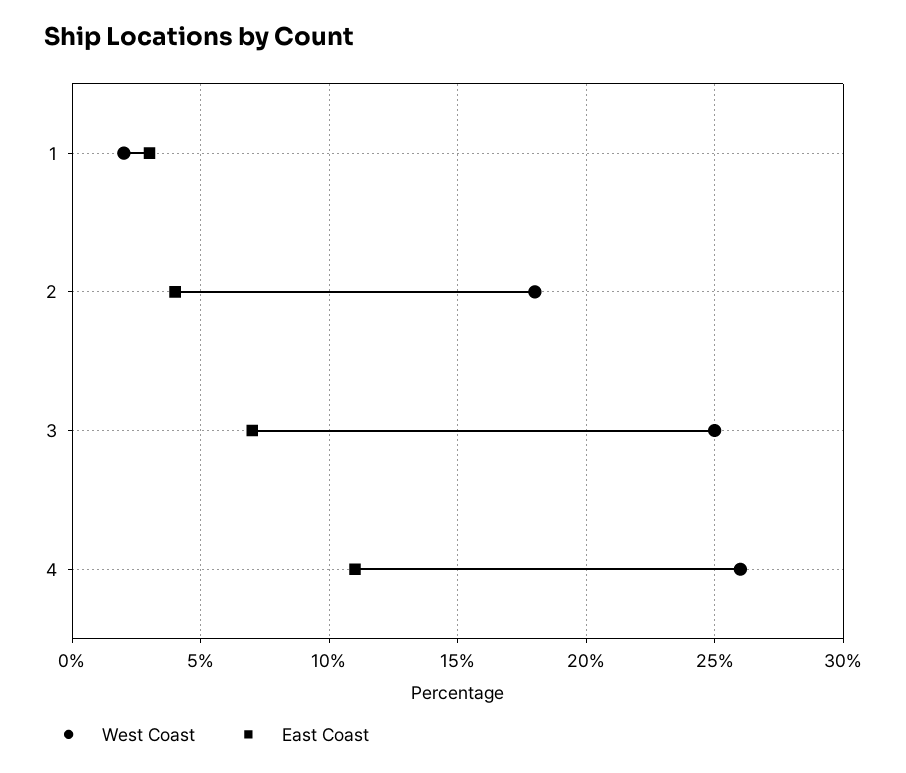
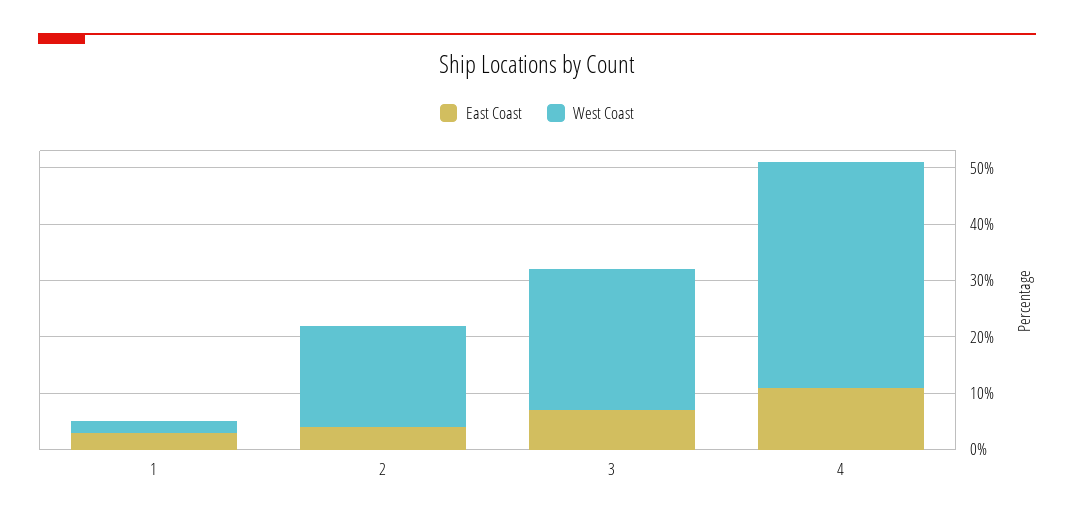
  {
    "West Coast": {
      "1": 2,
      "2": 18,
      "3": 25,
-     "4": 26
+     "4": 40
    },
    "East Coast": {
      "1": 3,
      "2": 4,
      "3": 7,
      "4": 11
    }
  }

